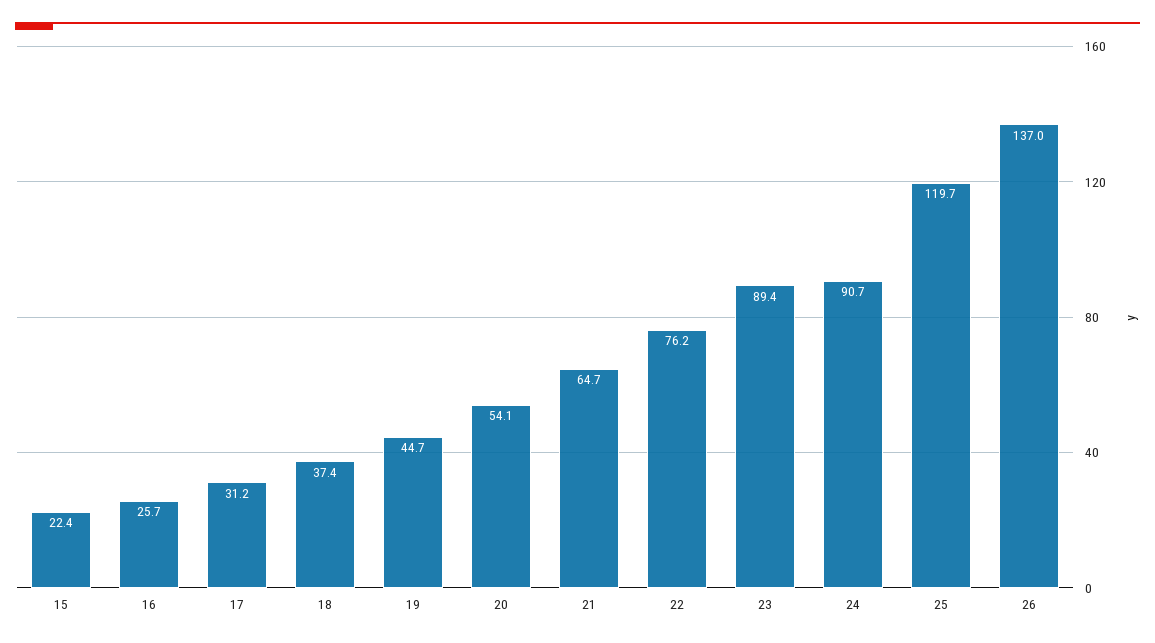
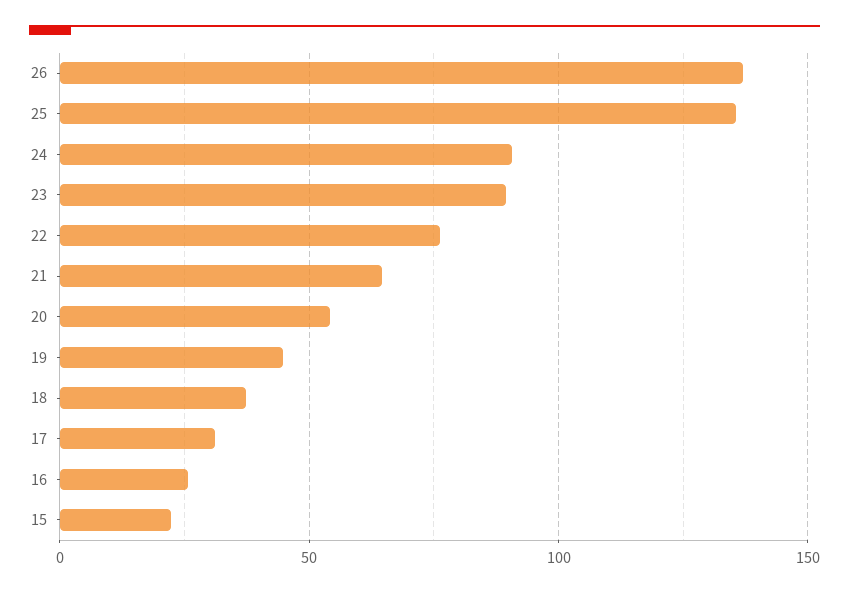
  {
    "15": 22.4,
    "16": 25.7,
    "17": 31.2,
    "18": 37.4,
    "19": 44.7,
    "20": 54.1,
    "21": 64.7,
    "22": 76.2,
    "23": 89.4,
    "24": 90.7,
-   "25": 119.7,
+   "25": 135,
    "26": 137
  }

